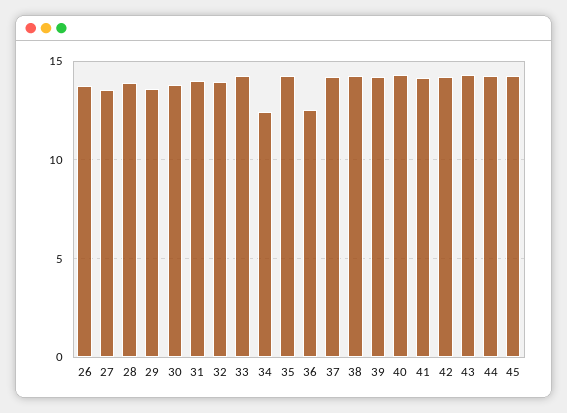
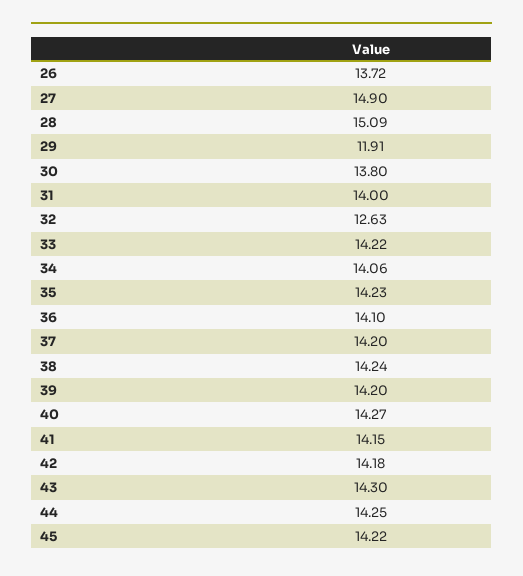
  {
    "26": 13.72,
-   "27": 13.5,
+   "27": 14.9,
-   "28": 14,
+   "28": 15.09,
-   "29": 13.5,
+   "29": 11.91,
    "30": 13.8,
    "31": 14,
-   "32": 14,
+   "32": 12.63,
    "33": 14.22,
-   "34": 12.5,
+   "34": 14.06,
    "35": 14.23,
-   "36": 12.5,
+   "36": 14.1,
    "37": 14.2,
    "38": 14.24,
    "39": 14.2,
    "40": 14.27,
    "41": 14.15,
    "42": 14.18,
    "43": 14.3,
    "44": 14.25,
    "45": 14.22
  }

